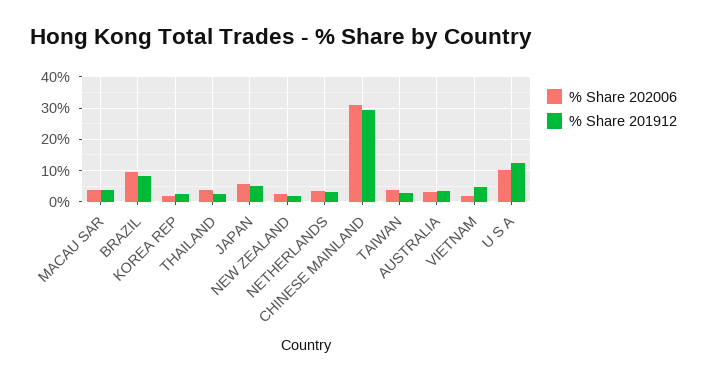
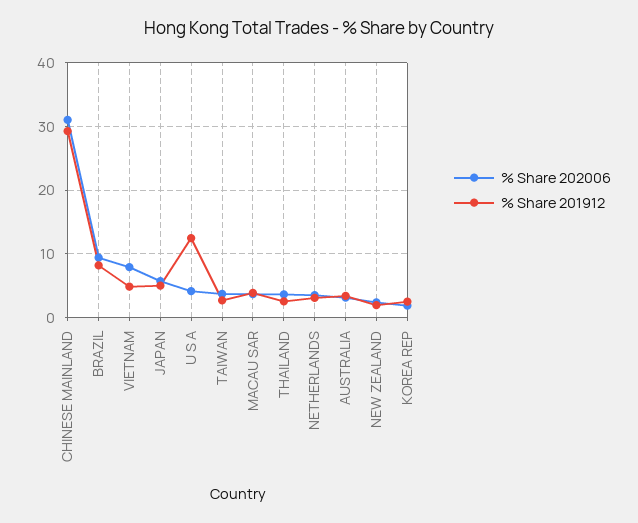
  {
    "% Share 202006": {
      "MACAU SAR": 4,
      "BRAZIL": 9,
      "KOREA REP": 2,
      "THAILAND": 4,
      "JAPAN": 6,
      "NEW ZEALAND": 2,
      "NETHERLANDS": 4,
      "CHINESE MAINLAND": 31,
      "TAIWAN": 4,
      "AUSTRALIA": 3,
-     "VIETNAM": 2,
+     "VIETNAM": 8,
-     "U S A": 10
+     "U S A": 4
    },
    "% Share 201912": {
      "MACAU SAR": 4,
      "BRAZIL": 8,
      "KOREA REP": 3,
      "THAILAND": 3,
      "JAPAN": 5,
      "NEW ZEALAND": 2,
      "NETHERLANDS": 3,
      "CHINESE MAINLAND": 29,
      "TAIWAN": 3,
      "AUSTRALIA": 3,
      "VIETNAM": 5,
      "U S A": 12
    }
  }

